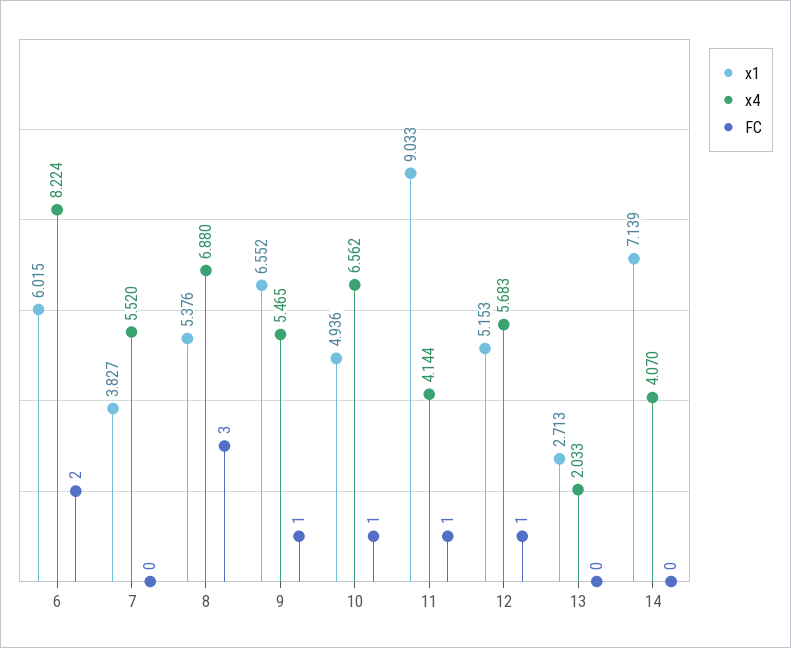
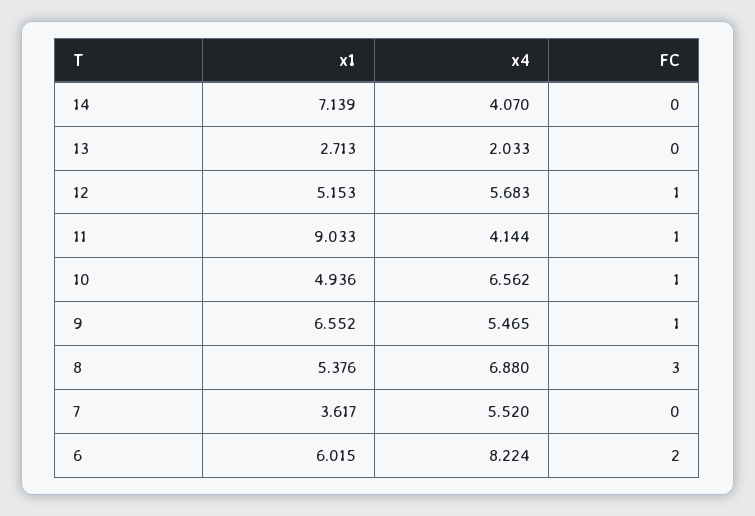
  {
    "x1": {
      "6": 6.015,
-     "7": 3.827,
+     "7": 3.617,
      "8": 5.376,
      "9": 6.552,
      "10": 4.936,
      "11": 9.033,
      "12": 5.153,
      "13": 2.713,
      "14": 7.139
    },
    "x4": {
      "6": 8.224,
      "7": 5.52,
      "8": 6.88,
      "9": 5.465,
      "10": 6.562,
      "11": 4.144,
      "12": 5.683,
      "13": 2.033,
      "14": 4.07
    },
    "FC": {
      "6": 2,
      "7": 0,
      "8": 3,
      "9": 1,
      "10": 1,
      "11": 1,
      "12": 1,
      "13": 0,
      "14": 0
    }
  }

